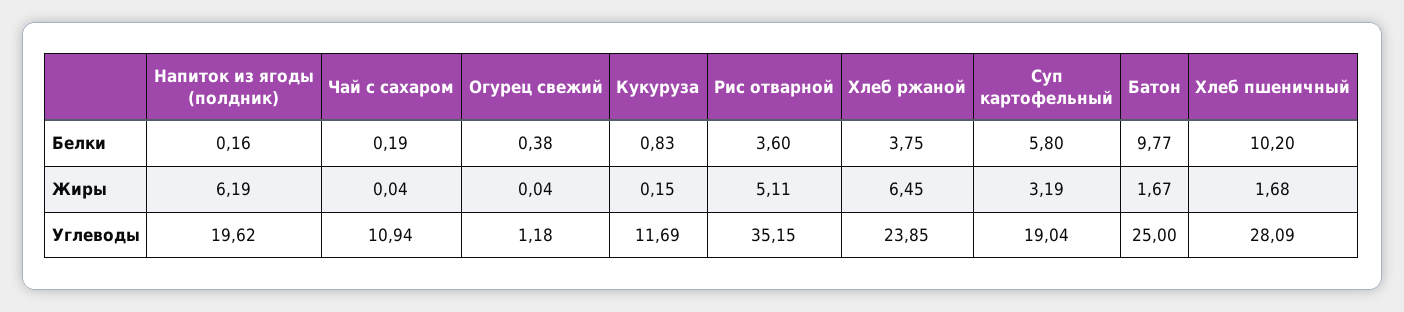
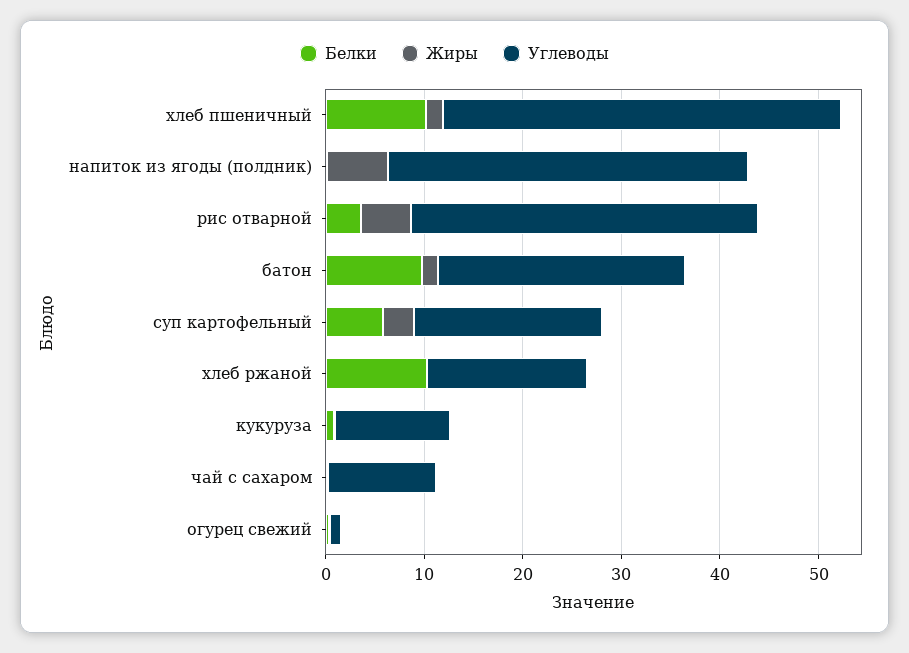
  {
    "Белки": {
      "Напиток из ягоды (полдник)": 0.16,
      "Чай с сахаром": 0.19,
      "Огурец свежий": 0.38,
      "Кукуруза": 0.83,
      "Рис отварной": 3.6,
-     "Хлеб ржаной": 3.75,
+     "Хлеб ржаной": 10,
      "Суп картофельный": 5.8,
      "Батон": 9.77,
      "Хлеб пшеничный": 10.2
    },
    "Жиры": {
      "Напиток из ягоды (полдник)": 6.19,
      "Чай с сахаром": 0.04,
      "Огурец свежий": 0.04,
      "Кукуруза": 0.15,
      "Рис отварной": 5.11,
-     "Хлеб ржаной": 6.45,
+     "Хлеб ржаной": 0,
      "Суп картофельный": 3.19,
      "Батон": 1.67,
      "Хлеб пшеничный": 1.68
    },
    "Углеводы": {
-     "Напиток из ягоды (полдник)": 19.62,
+     "Напиток из ягоды (полдник)": 36,
      "Чай с сахаром": 10.94,
      "Огурец свежий": 1.18,
      "Кукуруза": 11.69,
      "Рис отварной": 35.15,
-     "Хлеб ржаной": 23.85,
+     "Хлеб ржаной": 16,
      "Суп картофельный": 19.04,
      "Батон": 25,
-     "Хлеб пшеничный": 28.09
+     "Хлеб пшеничный": 40
    }
  }

